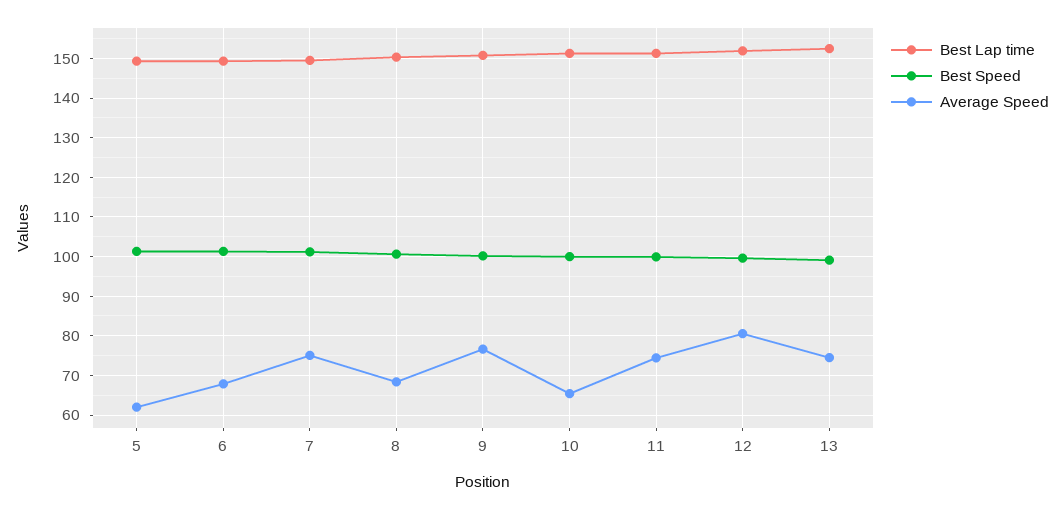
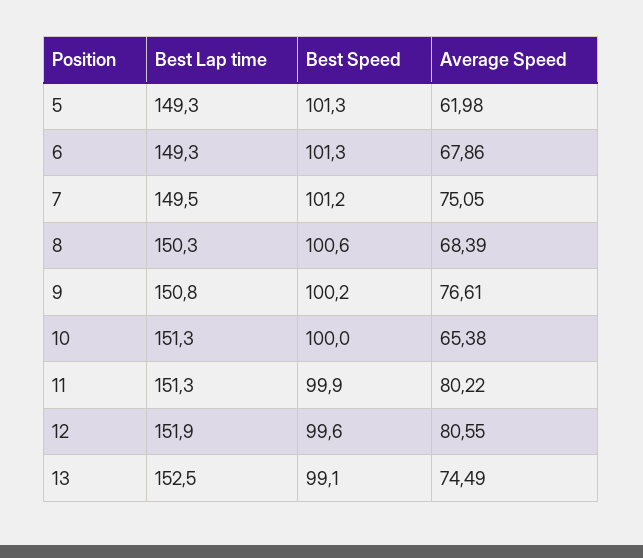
  {
    "Best Lap time": {
      "5": 149.3,
      "6": 149.3,
      "7": 149.5,
      "8": 150.3,
      "9": 150.8,
      "10": 151.3,
      "11": 151.3,
      "12": 151.9,
      "13": 152.5
    },
    "Best Speed": {
      "5": 101.3,
      "6": 101.3,
      "7": 101.2,
      "8": 100.6,
      "9": 100.2,
      "10": 100,
      "11": 99.9,
      "12": 99.6,
      "13": 99.1
    },
    "Average Speed": {
      "5": 61.98,
      "6": 67.86,
      "7": 75.05,
      "8": 68.39,
      "9": 76.61,
      "10": 65.38,
-     "11": 74,
+     "11": 80.22,
      "12": 80.55,
      "13": 74.49
    }
  }

